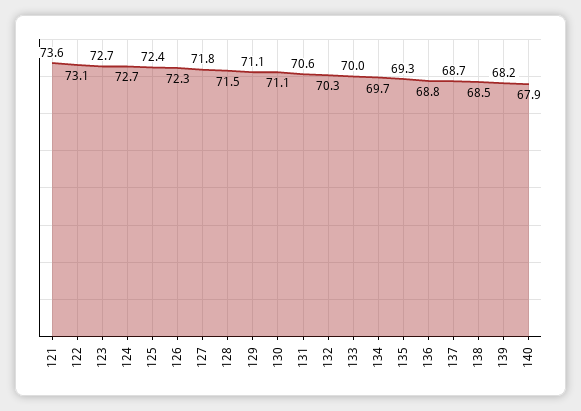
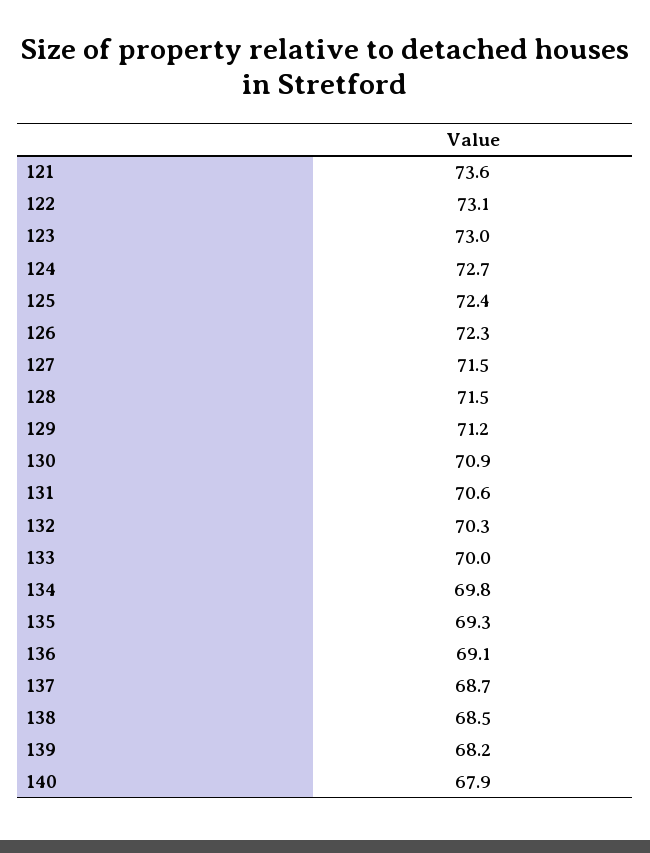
  {
    "121": 73.6,
    "122": 73.1,
-   "123": 72.7,
+   "123": 73,
    "124": 72.7,
    "125": 72.4,
    "126": 72.3,
-   "127": 71.8,
+   "127": 71.5,
    "128": 71.5,
-   "129": 71.1,
+   "129": 71.2,
-   "130": 71.1,
+   "130": 70.9,
    "131": 70.6,
    "132": 70.3,
    "133": 70,
-   "134": 69.7,
+   "134": 69.8,
    "135": 69.3,
-   "136": 68.8,
+   "136": 69.1,
    "137": 68.7,
    "138": 68.5,
    "139": 68.2,
    "140": 67.9
  }

